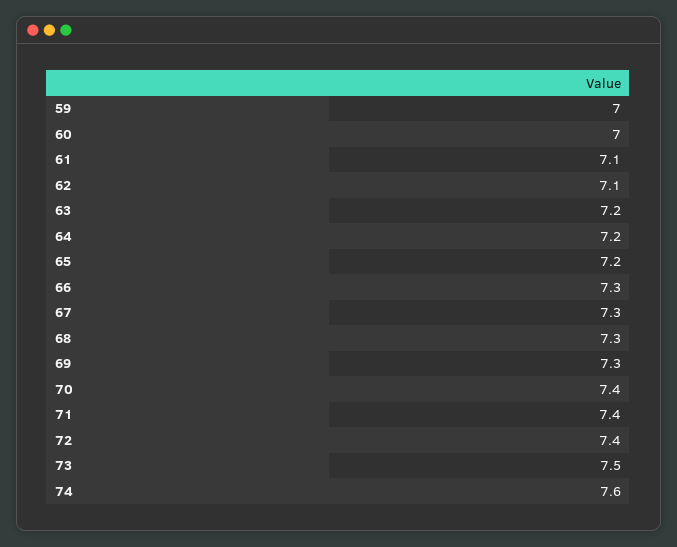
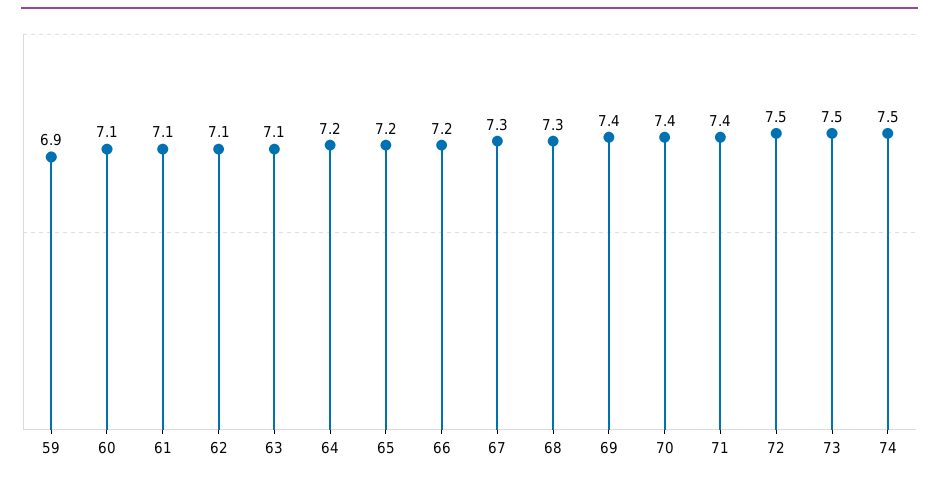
  {
-   "59": 7,
+   "59": 6.9,
-   "60": 7,
+   "60": 7.1,
    "61": 7.1,
    "62": 7.1,
-   "63": 7.2,
+   "63": 7.1,
    "64": 7.2,
    "65": 7.2,
-   "66": 7.3,
+   "66": 7.2,
    "67": 7.3,
    "68": 7.3,
-   "69": 7.3,
+   "69": 7.4,
    "70": 7.4,
    "71": 7.4,
-   "72": 7.4,
+   "72": 7.5,
    "73": 7.5,
-   "74": 7.6
+   "74": 7.5
  }

